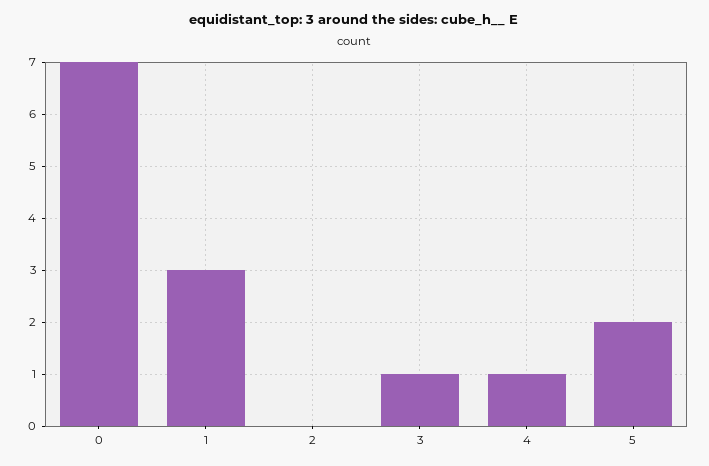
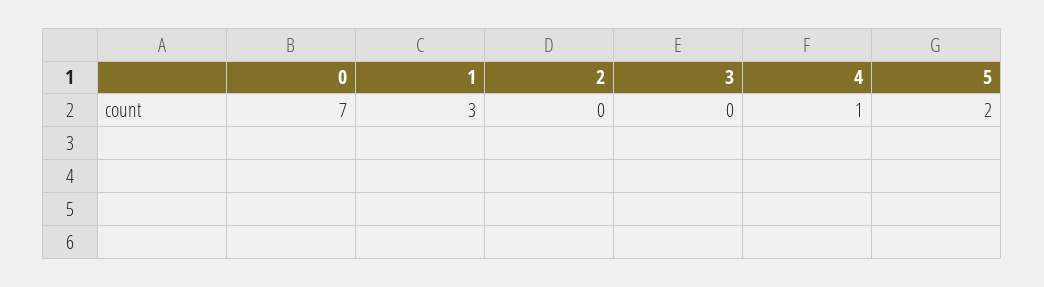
  {
    "0": 7,
    "1": 3,
    "2": 0,
-   "3": 1,
+   "3": 0,
    "4": 1,
    "5": 2
  }

